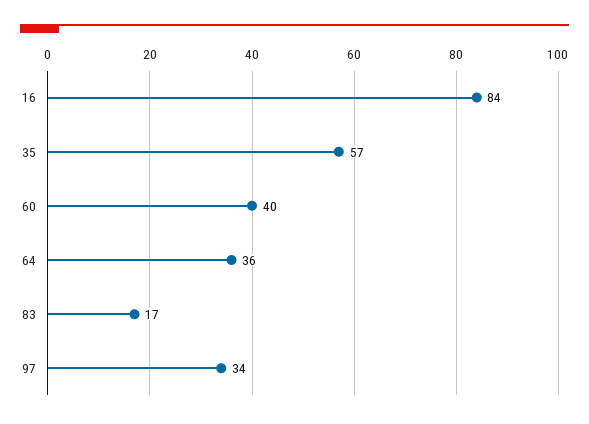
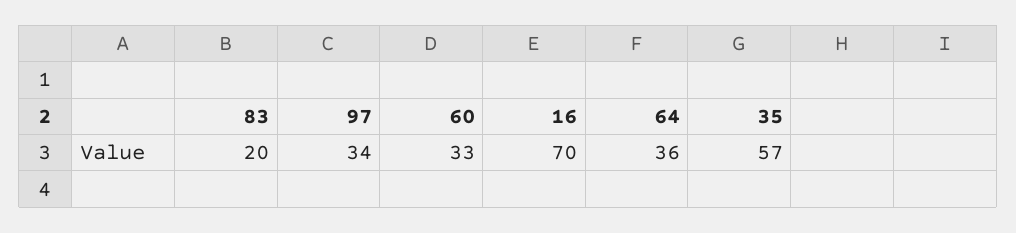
  {
-   "16": 84,
+   "16": 70,
    "35": 57,
-   "60": 40,
+   "60": 33,
    "64": 36,
-   "83": 17,
+   "83": 20,
    "97": 34
  }

